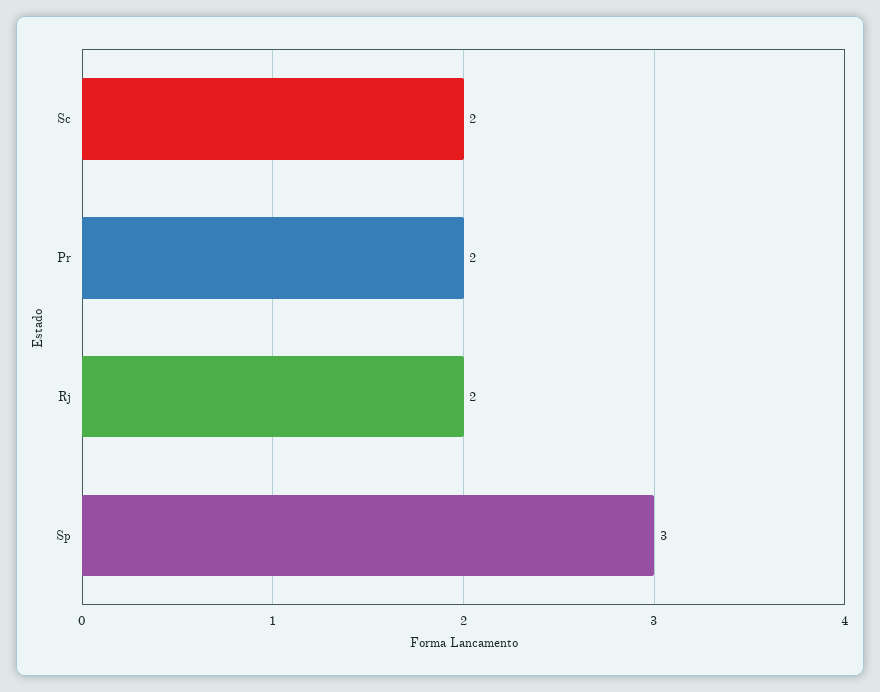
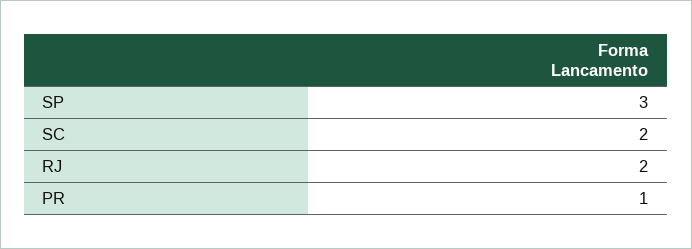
  {
    "Sc": 2,
-   "Pr": 2,
+   "Pr": 1,
    "Rj": 2,
    "Sp": 3
  }

